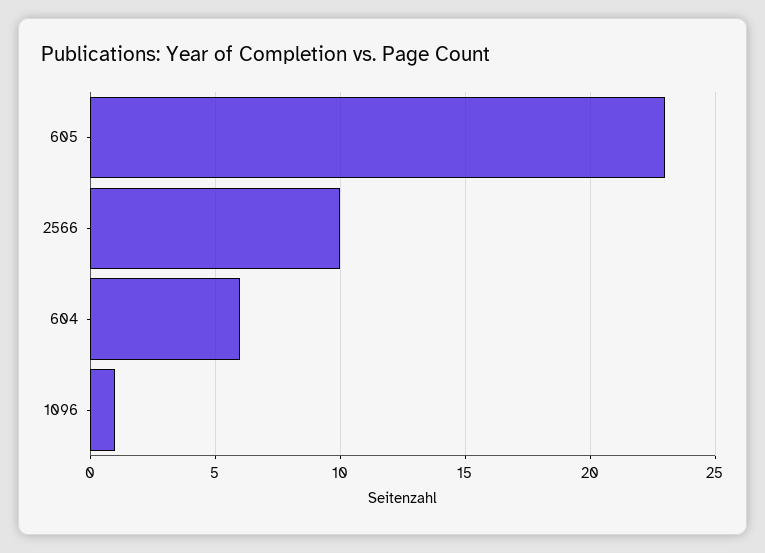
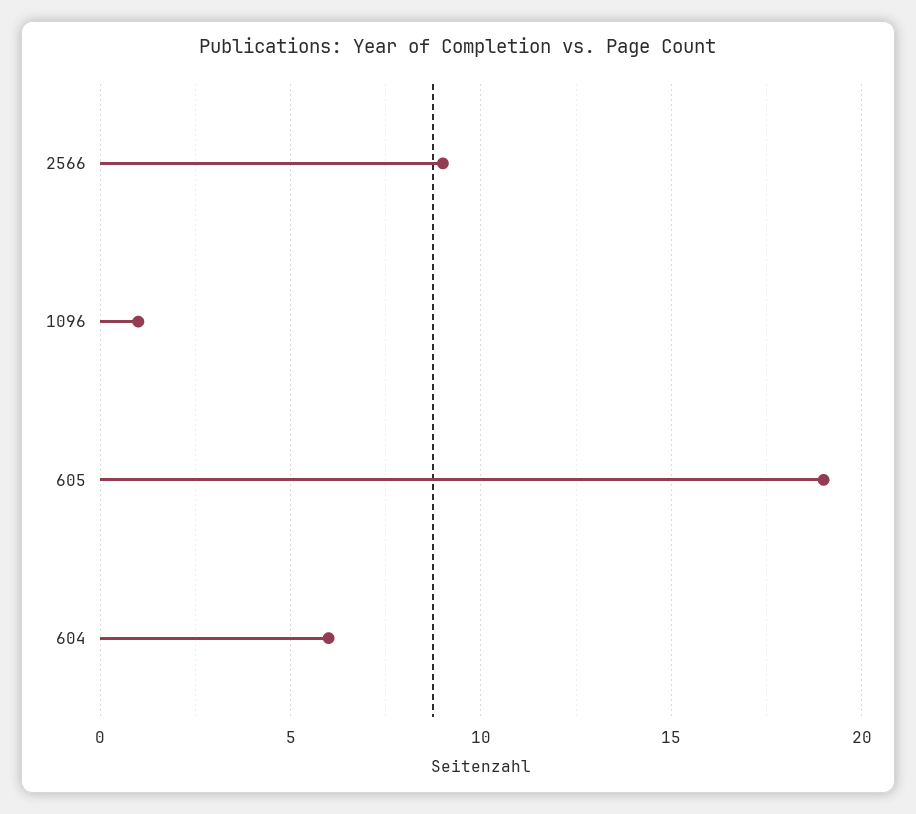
  {
-   "605": 23,
+   "605": 19,
-   "2566": 10,
+   "2566": 9,
    "604": 6,
    "1096": 1
  }

